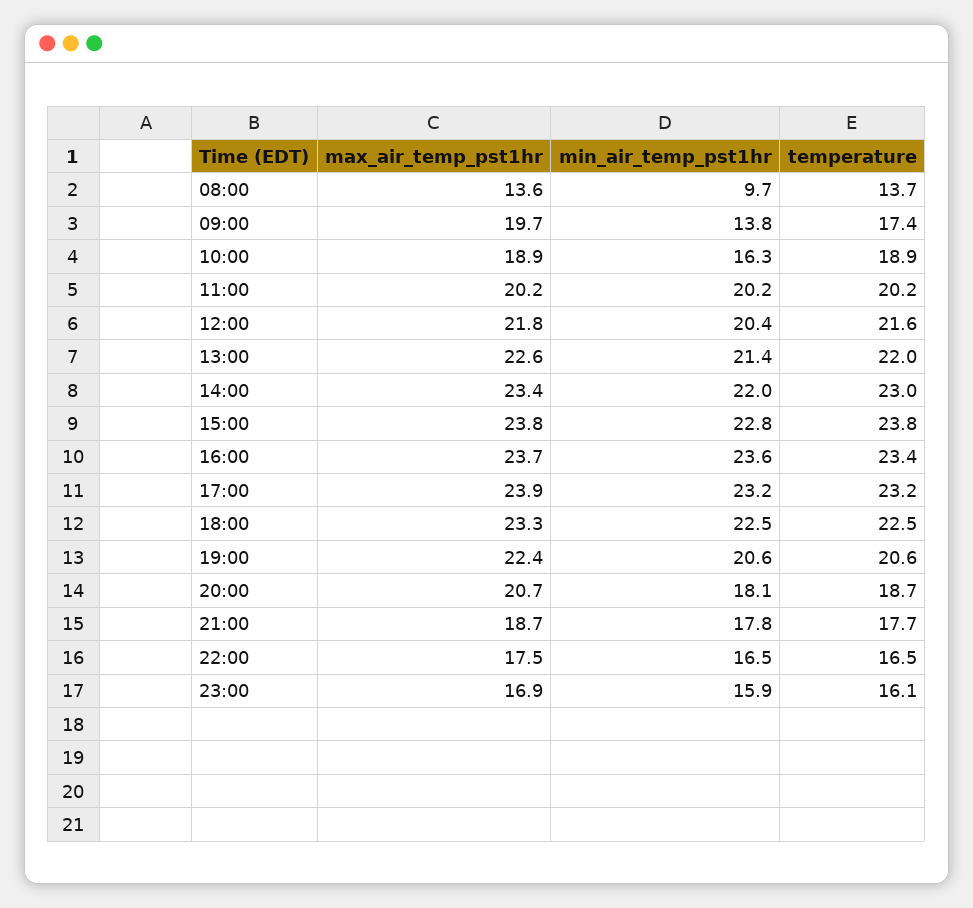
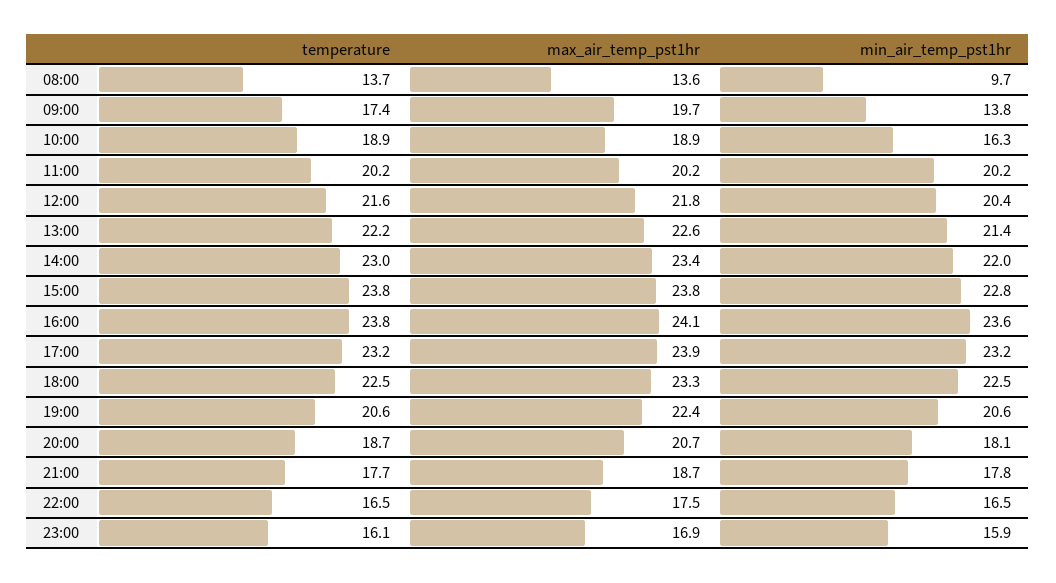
  {
    "max_air_temp_pst1hr": {
      "08:00": 13.6,
      "09:00": 19.7,
      "10:00": 18.9,
      "11:00": 20.2,
      "12:00": 21.8,
      "13:00": 22.6,
      "14:00": 23.4,
      "15:00": 23.8,
-     "16:00": 23.7,
+     "16:00": 24.1,
      "17:00": 23.9,
      "18:00": 23.3,
      "19:00": 22.4,
      "20:00": 20.7,
      "21:00": 18.7,
      "22:00": 17.5,
      "23:00": 16.9
    },
    "min_air_temp_pst1hr": {
      "08:00": 9.7,
      "09:00": 13.8,
      "10:00": 16.3,
      "11:00": 20.2,
      "12:00": 20.4,
      "13:00": 21.4,
      "14:00": 22,
      "15:00": 22.8,
      "16:00": 23.6,
      "17:00": 23.2,
      "18:00": 22.5,
      "19:00": 20.6,
      "20:00": 18.1,
      "21:00": 17.8,
      "22:00": 16.5,
      "23:00": 15.9
    },
    "temperature": {
      "08:00": 13.7,
      "09:00": 17.4,
      "10:00": 18.9,
      "11:00": 20.2,
      "12:00": 21.6,
-     "13:00": 22,
+     "13:00": 22.2,
      "14:00": 23,
      "15:00": 23.8,
-     "16:00": 23.4,
+     "16:00": 23.8,
      "17:00": 23.2,
      "18:00": 22.5,
      "19:00": 20.6,
      "20:00": 18.7,
      "21:00": 17.7,
      "22:00": 16.5,
      "23:00": 16.1
    }
  }

